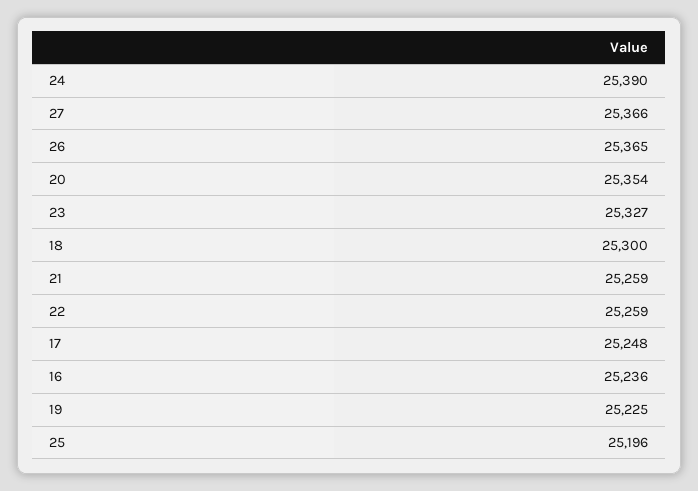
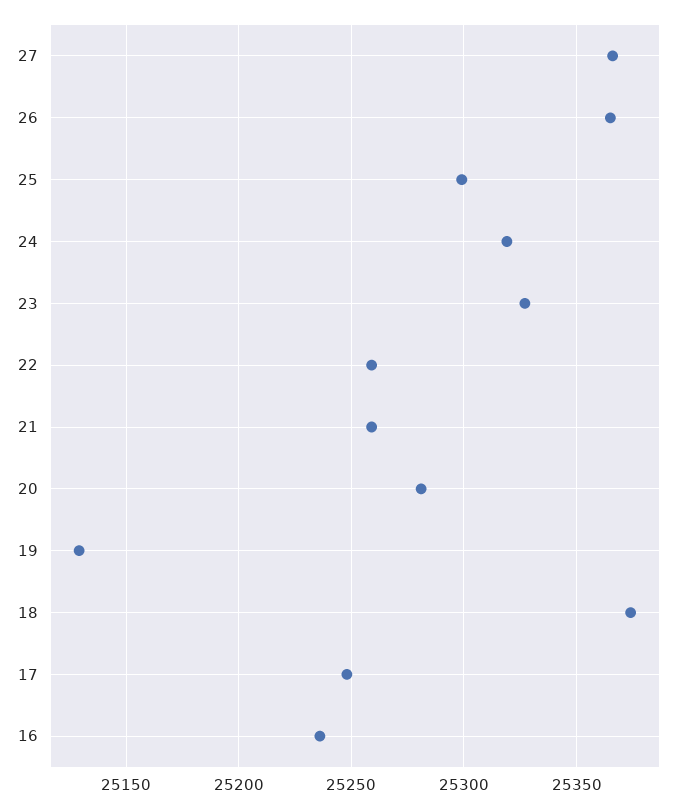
  {
-   "24": 25390,
+   "24": 25320,
    "27": 25366,
    "26": 25365,
-   "20": 25354,
+   "20": 25280,
    "23": 25327,
-   "18": 25300,
+   "18": 25375,
    "21": 25259,
    "22": 25259,
    "17": 25248,
    "16": 25236,
-   "19": 25225,
+   "19": 25130,
-   "25": 25196
+   "25": 25300
  }

